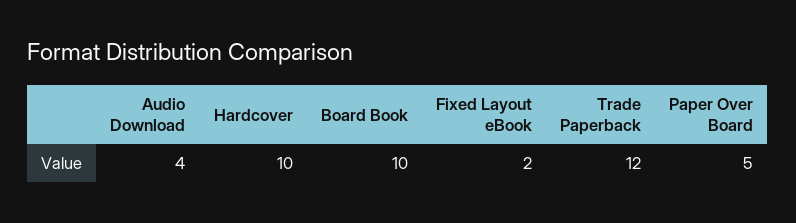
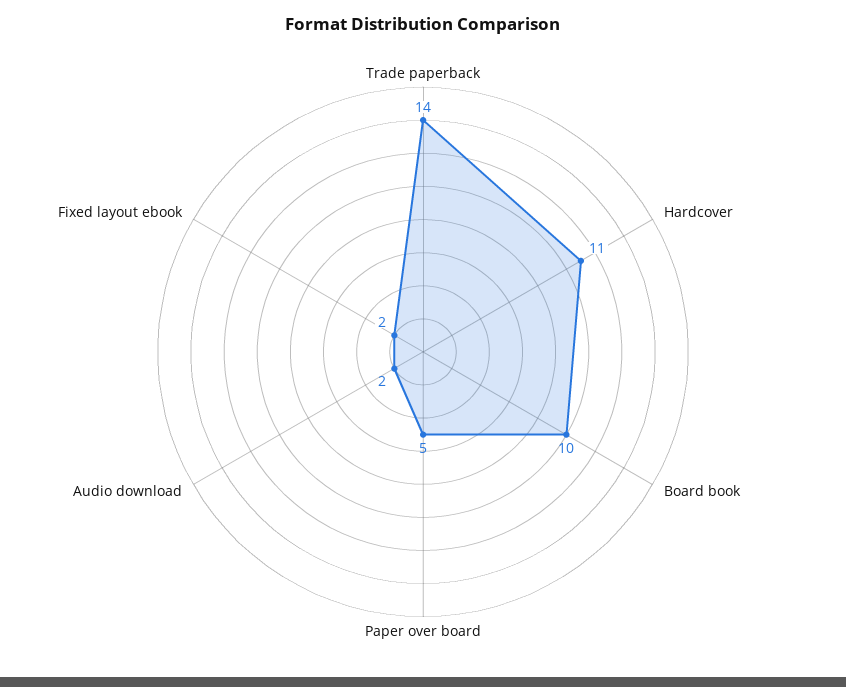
  {
-   "Audio Download": 4,
+   "Audio Download": 2,
-   "Hardcover": 10,
+   "Hardcover": 11,
    "Board Book": 10,
    "Fixed Layout eBook": 2,
-   "Trade Paperback": 12,
+   "Trade Paperback": 14,
    "Paper Over Board": 5
  }

